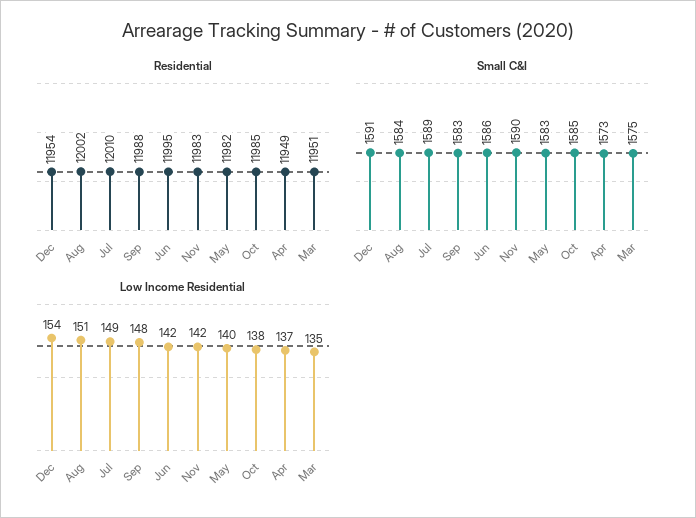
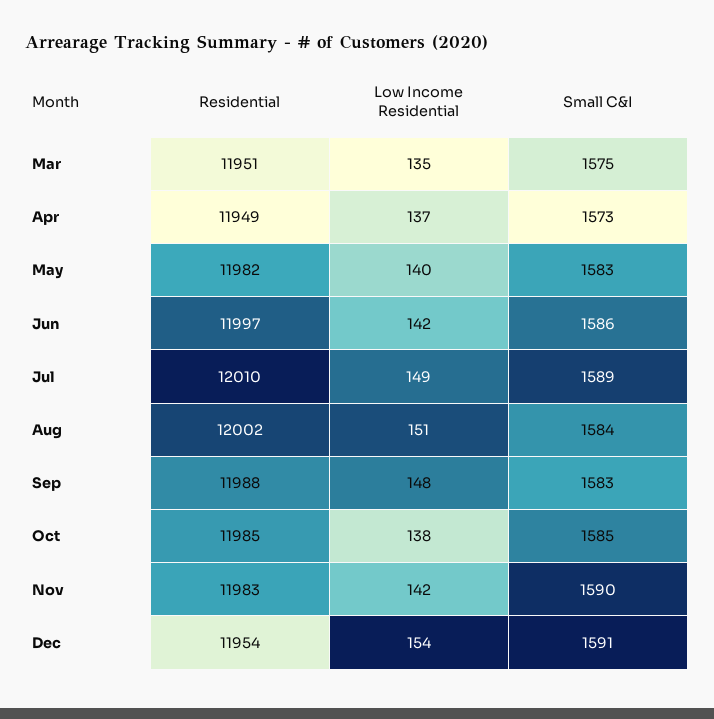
  {
    "Residential": {
      "Dec": 11954,
      "Aug": 12002,
      "Jul": 12010,
      "Sep": 11988,
-     "Jun": 11995,
+     "Jun": 11997,
      "Nov": 11983,
      "May": 11982,
      "Oct": 11985,
      "Apr": 11949,
      "Mar": 11951
    },
    "Small C&I": {
      "Dec": 1591,
      "Aug": 1584,
      "Jul": 1589,
      "Sep": 1583,
      "Jun": 1586,
      "Nov": 1590,
      "May": 1583,
      "Oct": 1585,
      "Apr": 1573,
      "Mar": 1575
    },
    "Low Income Residential": {
      "Dec": 154,
      "Aug": 151,
      "Jul": 149,
      "Sep": 148,
      "Jun": 142,
      "Nov": 142,
      "May": 140,
      "Oct": 138,
      "Apr": 137,
      "Mar": 135
    }
  }

